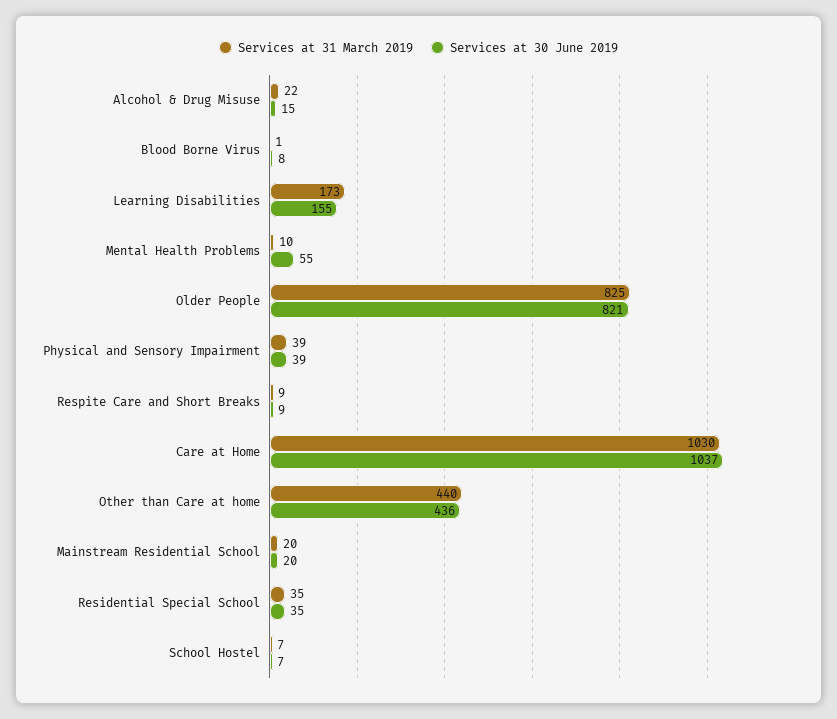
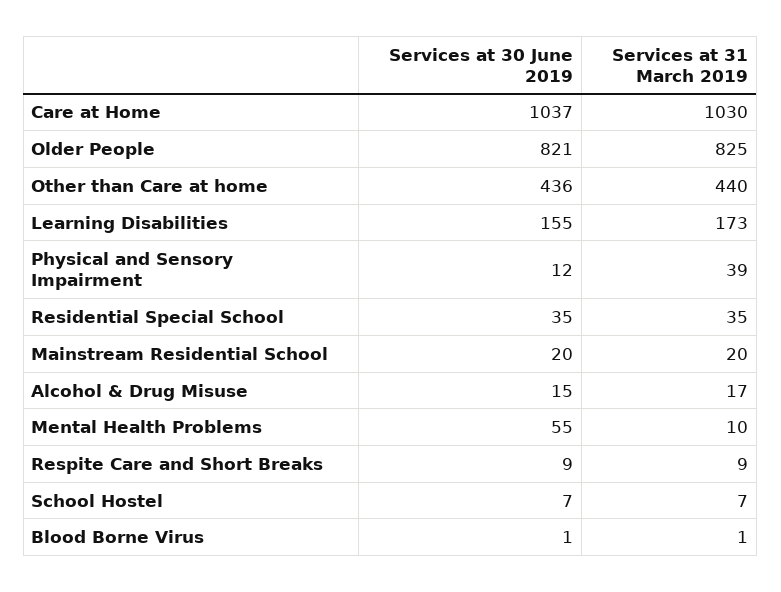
  {
    "Services at 31 March 2019": {
-     "Alcohol & Drug Misuse": 22,
+     "Alcohol & Drug Misuse": 17,
      "Blood Borne Virus": 1,
      "Learning Disabilities": 173,
      "Mental Health Problems": 10,
      "Older People": 825,
      "Physical and Sensory Impairment": 39,
      "Respite Care and Short Breaks": 9,
      "Care at Home": 1030,
      "Other than Care at home": 440,
      "Mainstream Residential School": 20,
      "Residential Special School": 35,
      "School Hostel": 7
    },
    "Services at 30 June 2019": {
      "Alcohol & Drug Misuse": 15,
-     "Blood Borne Virus": 8,
+     "Blood Borne Virus": 1,
      "Learning Disabilities": 155,
      "Mental Health Problems": 55,
      "Older People": 821,
-     "Physical and Sensory Impairment": 39,
+     "Physical and Sensory Impairment": 12,
      "Respite Care and Short Breaks": 9,
      "Care at Home": 1037,
      "Other than Care at home": 436,
      "Mainstream Residential School": 20,
      "Residential Special School": 35,
      "School Hostel": 7
    }
  }

